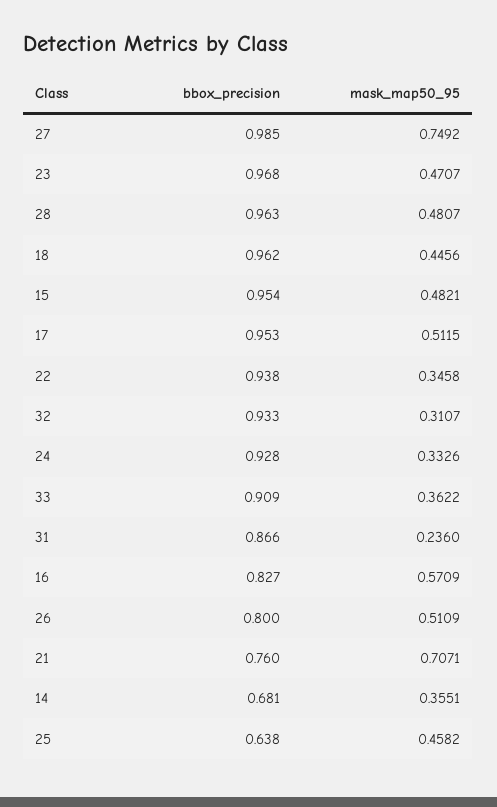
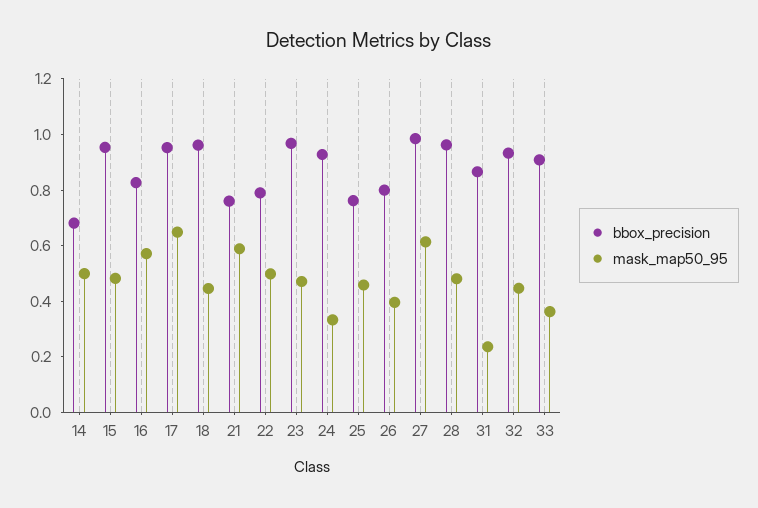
  {
    "bbox_precision": {
      "27": 0.985,
      "23": 0.968,
      "28": 0.963,
      "18": 0.962,
      "15": 0.954,
      "17": 0.953,
-     "22": 0.938,
+     "22": 0.8,
      "32": 0.933,
      "24": 0.928,
      "33": 0.909,
      "31": 0.866,
      "16": 0.827,
      "26": 0.8,
      "21": 0.76,
      "14": 0.681,
-     "25": 0.638
+     "25": 0.75
    },
    "mask_map50_95": {
-     "27": 0.7492,
+     "27": 0.6,
      "23": 0.4707,
      "28": 0.4807,
      "18": 0.4456,
      "15": 0.4821,
-     "17": 0.5115,
+     "17": 0.65,
-     "22": 0.3458,
+     "22": 0.5,
-     "32": 0.3107,
+     "32": 0.45,
      "24": 0.3326,
      "33": 0.3622,
      "31": 0.236,
      "16": 0.5709,
-     "26": 0.5109,
+     "26": 0.4,
-     "21": 0.7071,
+     "21": 0.6,
-     "14": 0.3551,
+     "14": 0.5,
      "25": 0.4582
    }
  }

